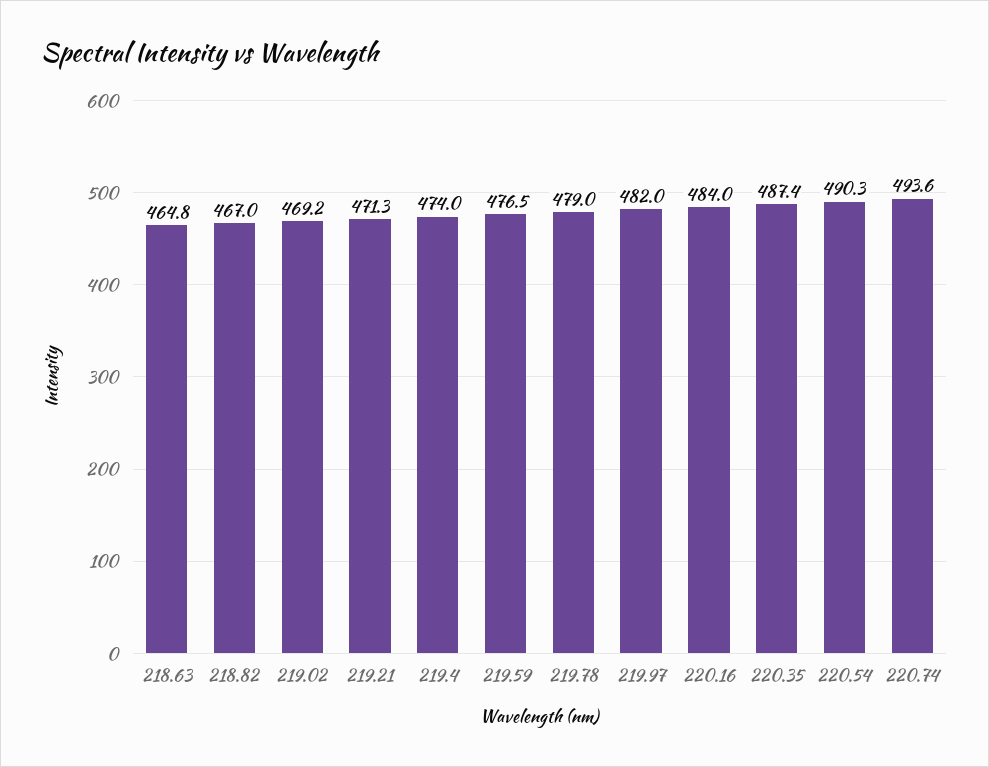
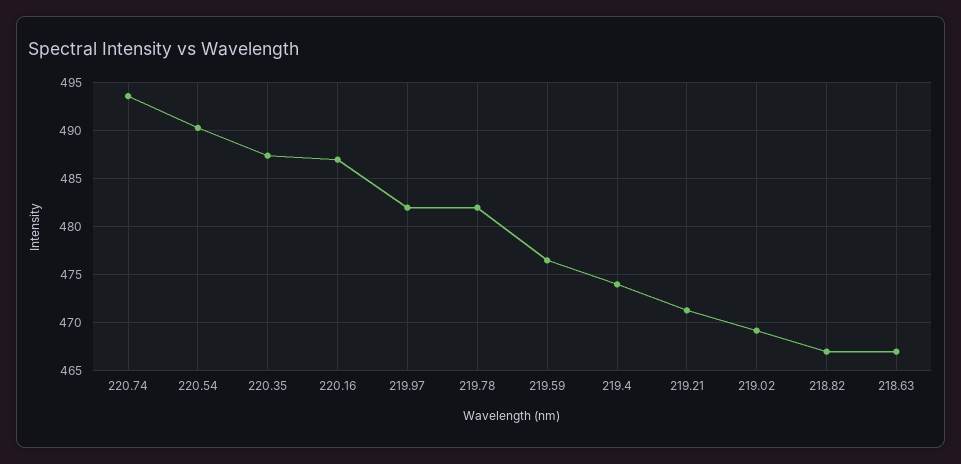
  {
-   "218.63": 464.8,
+   "218.63": 467,
    "218.82": 467,
    "219.02": 469.2,
    "219.21": 471.3,
    "219.4": 474,
    "219.59": 476.5,
-   "219.78": 479,
+   "219.78": 482,
    "219.97": 482,
-   "220.16": 484,
+   "220.16": 487,
    "220.35": 487.4,
    "220.54": 490.3,
    "220.74": 493.6
  }

